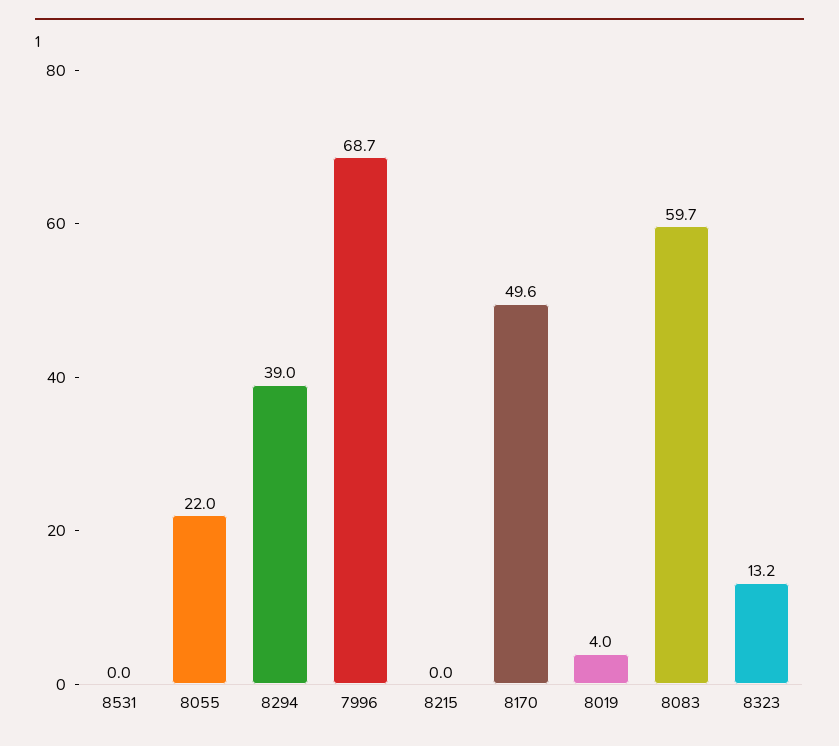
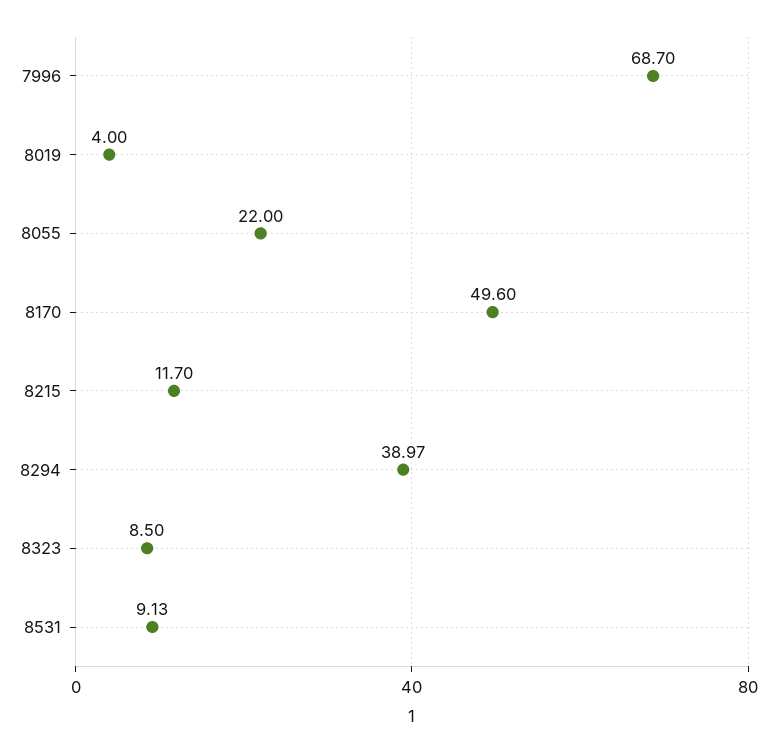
  {
-   "8531": 0,
+   "8531": 9.13,
    "8055": 22,
    "8294": 38.97,
    "7996": 68.7,
-   "8215": 0,
+   "8215": 11.7,
    "8170": 49.6,
    "8019": 4,
-   "8083": 59.7,
-   "8323": 13.2
+   "8323": 8.5
  }

